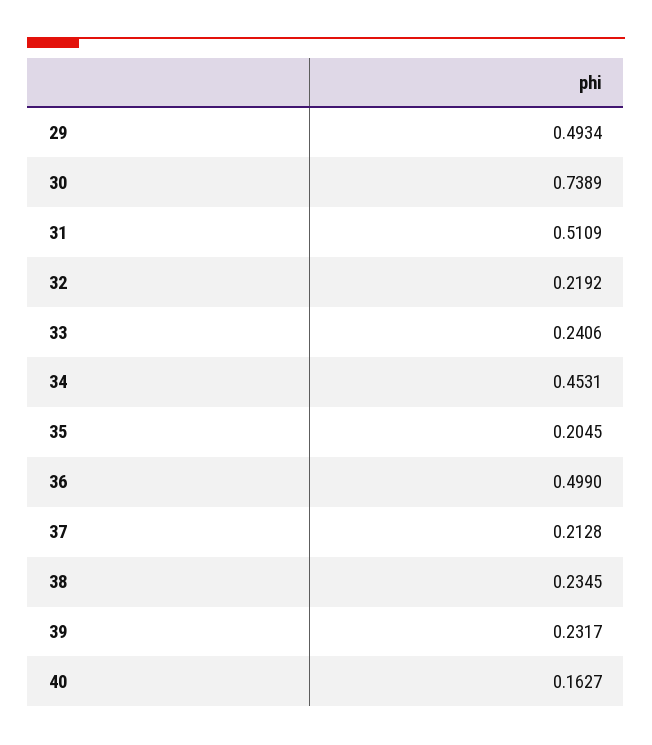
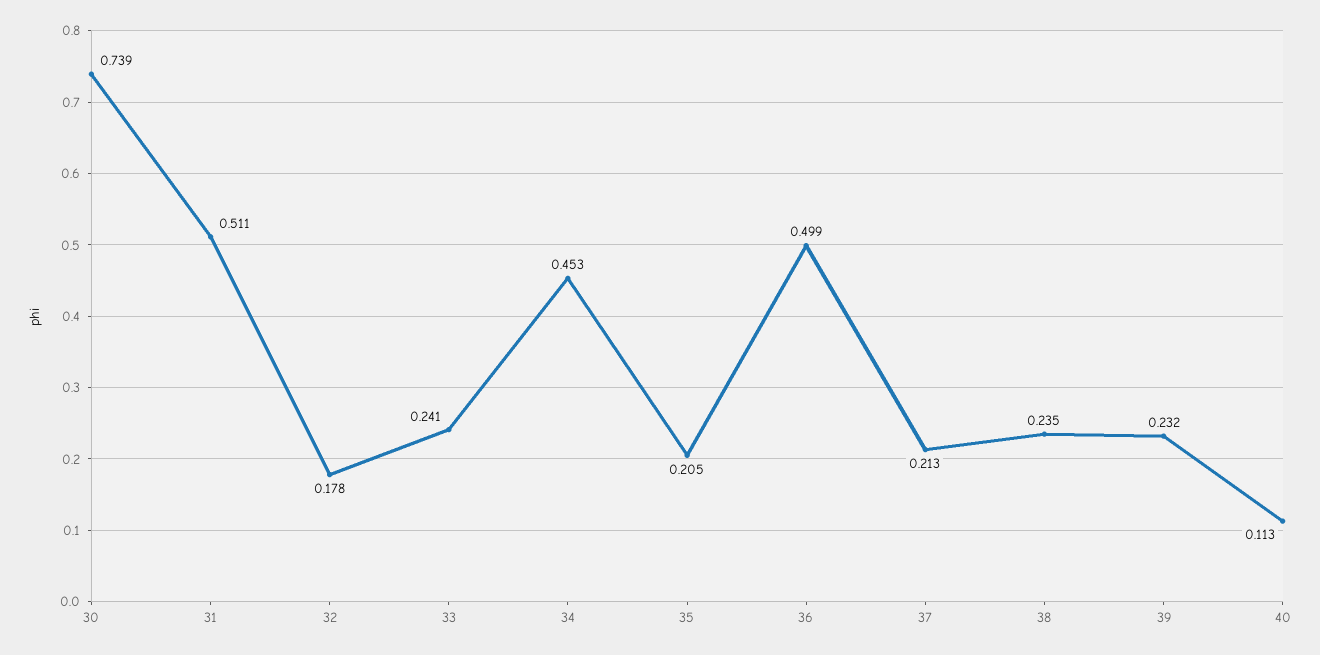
  {
-   "29": 0.4934,
    "30": 0.7389,
    "31": 0.5109,
-   "32": 0.2192,
+   "32": 0.178,
    "33": 0.2406,
    "34": 0.4531,
    "35": 0.2045,
    "36": 0.499,
    "37": 0.2128,
    "38": 0.2345,
    "39": 0.2317,
-   "40": 0.1627
+   "40": 0.113
  }

